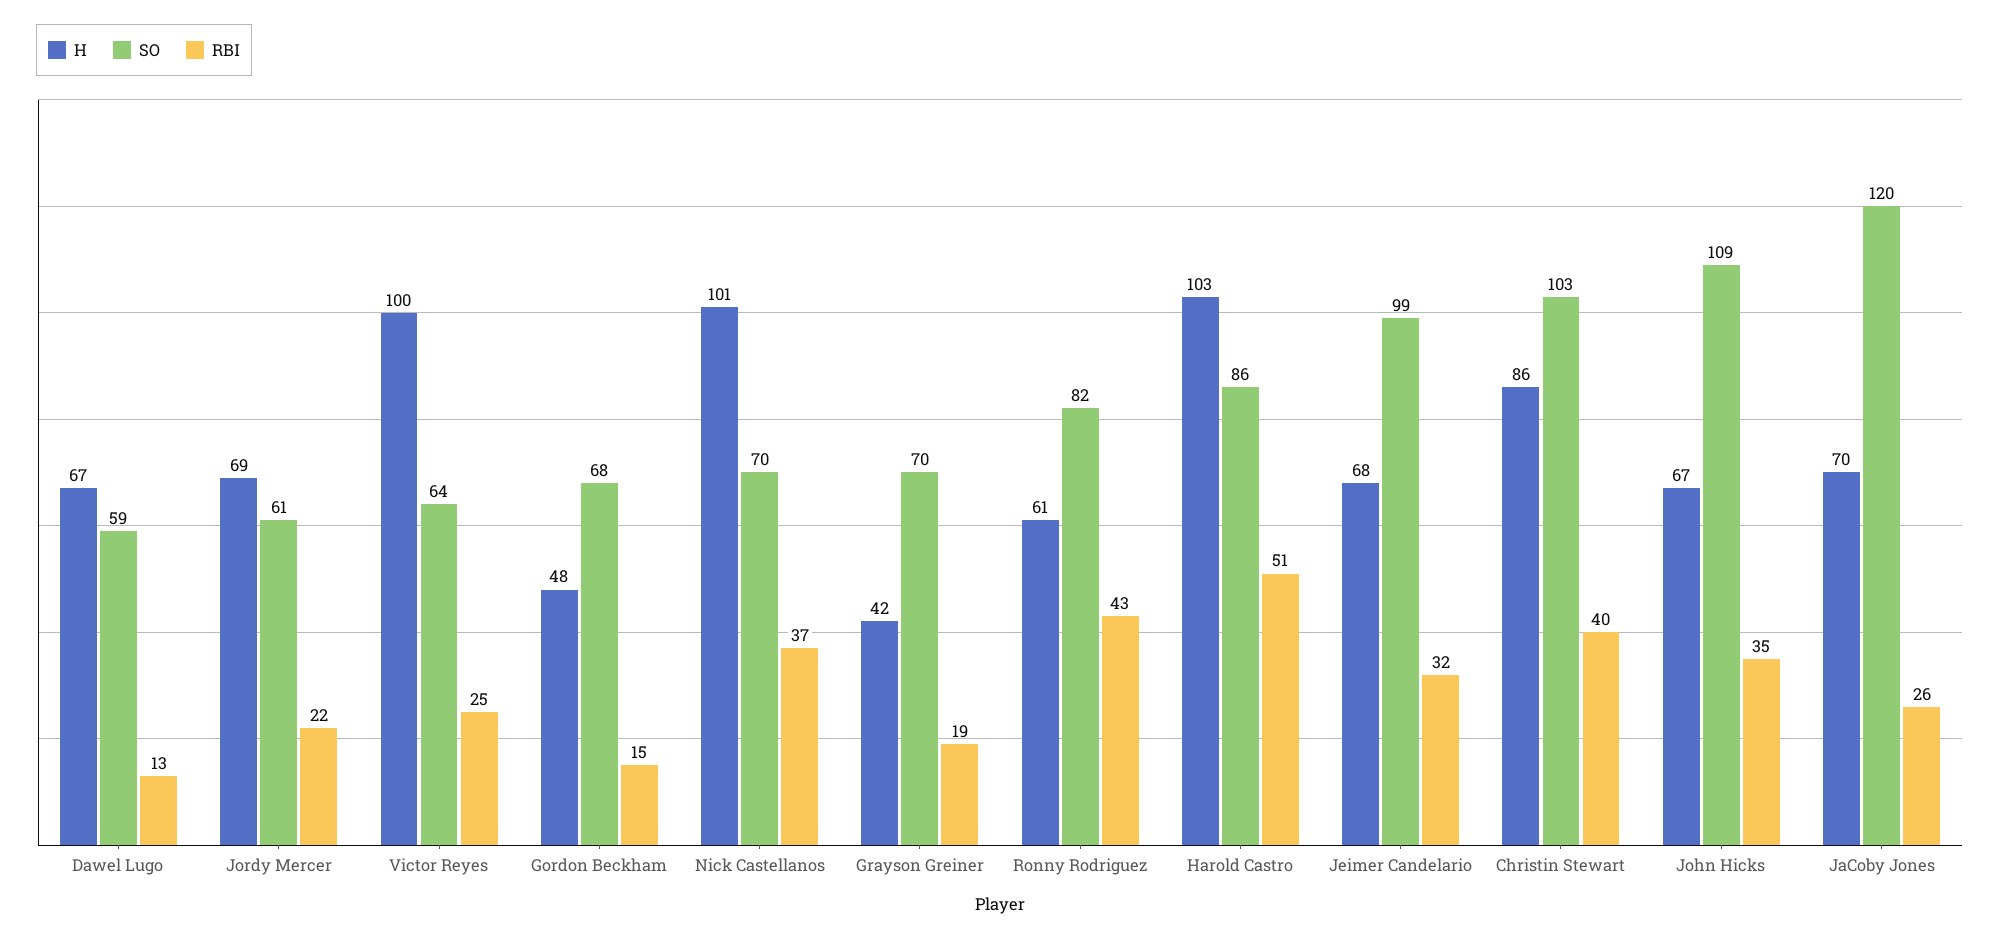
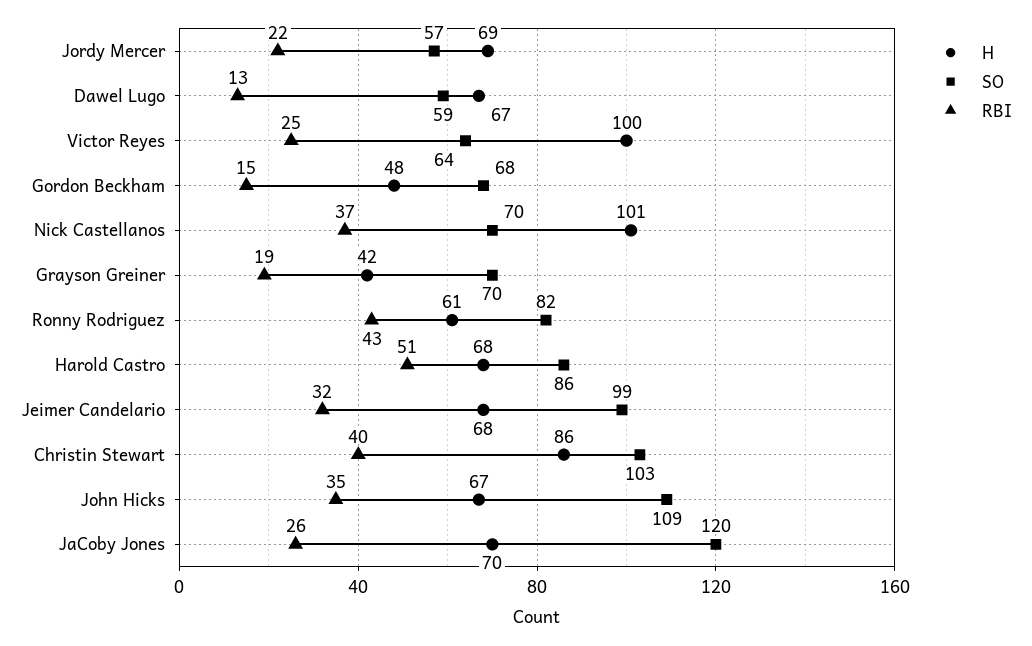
  {
    "H": {
      "Dawel Lugo": 67,
      "Jordy Mercer": 69,
      "Victor Reyes": 100,
      "Gordon Beckham": 48,
      "Nick Castellanos": 101,
      "Grayson Greiner": 42,
      "Ronny Rodriguez": 61,
-     "Harold Castro": 103,
+     "Harold Castro": 68,
      "Jeimer Candelario": 68,
      "Christin Stewart": 86,
      "John Hicks": 67,
      "JaCoby Jones": 70
    },
    "SO": {
      "Dawel Lugo": 59,
-     "Jordy Mercer": 61,
+     "Jordy Mercer": 57,
      "Victor Reyes": 64,
      "Gordon Beckham": 68,
      "Nick Castellanos": 70,
      "Grayson Greiner": 70,
      "Ronny Rodriguez": 82,
      "Harold Castro": 86,
      "Jeimer Candelario": 99,
      "Christin Stewart": 103,
      "John Hicks": 109,
      "JaCoby Jones": 120
    },
    "RBI": {
      "Dawel Lugo": 13,
      "Jordy Mercer": 22,
      "Victor Reyes": 25,
      "Gordon Beckham": 15,
      "Nick Castellanos": 37,
      "Grayson Greiner": 19,
      "Ronny Rodriguez": 43,
      "Harold Castro": 51,
      "Jeimer Candelario": 32,
      "Christin Stewart": 40,
      "John Hicks": 35,
      "JaCoby Jones": 26
    }
  }

